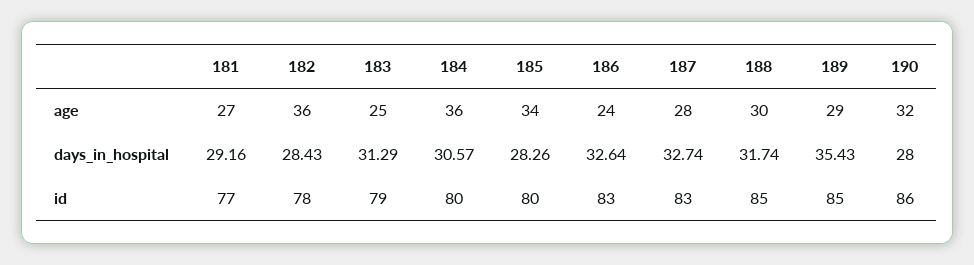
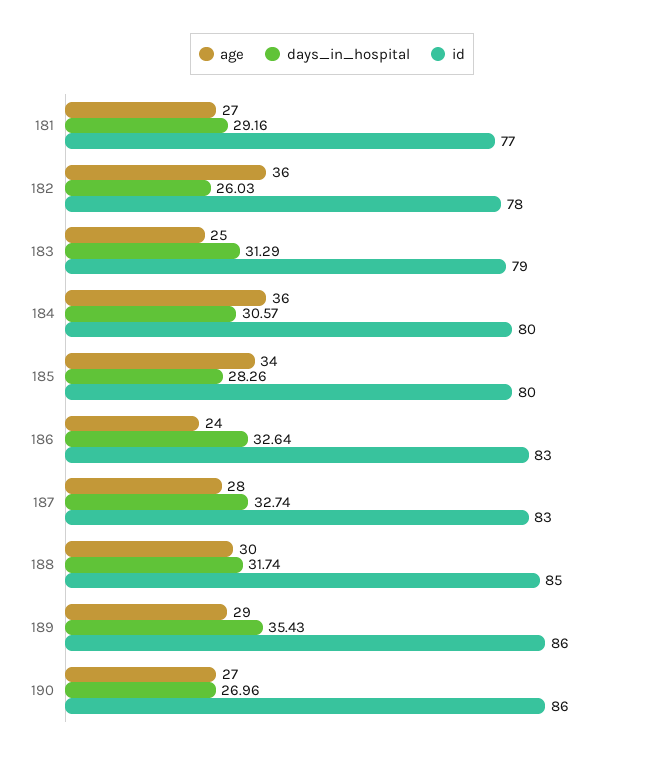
  {
    "age": {
      "181": 27,
      "182": 36,
      "183": 25,
      "184": 36,
      "185": 34,
      "186": 24,
      "187": 28,
      "188": 30,
      "189": 29,
-     "190": 32
+     "190": 27
    },
    "days_in_hospital": {
      "181": 29.16,
-     "182": 28.43,
+     "182": 26.03,
      "183": 31.29,
      "184": 30.57,
      "185": 28.26,
      "186": 32.64,
      "187": 32.74,
      "188": 31.74,
      "189": 35.43,
-     "190": 28
+     "190": 26.96
    },
    "id": {
      "181": 77,
      "182": 78,
      "183": 79,
      "184": 80,
      "185": 80,
      "186": 83,
      "187": 83,
      "188": 85,
-     "189": 85,
+     "189": 86,
      "190": 86
    }
  }

